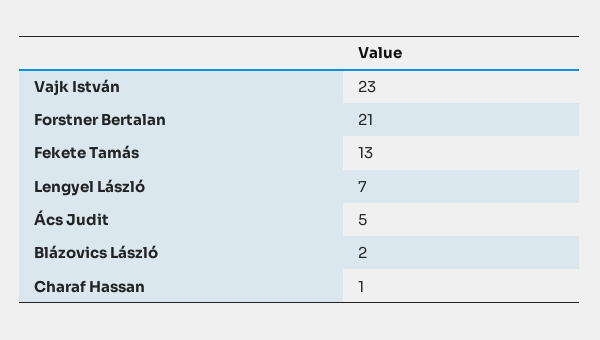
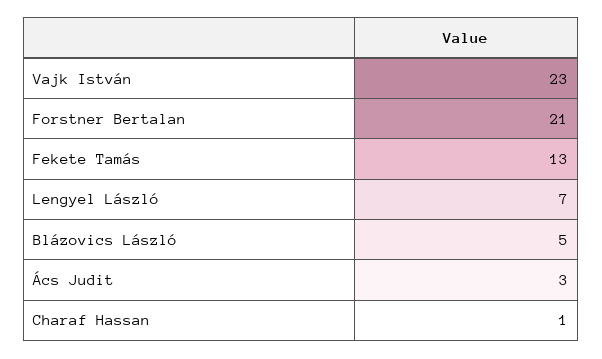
  {
    "Vajk István": 23,
    "Forstner Bertalan": 21,
    "Fekete Tamás": 13,
    "Lengyel László": 7,
-   "Ács Judit": 5,
+   "Ács Judit": 3,
-   "Blázovics László": 2,
+   "Blázovics László": 5,
    "Charaf Hassan": 1
  }

